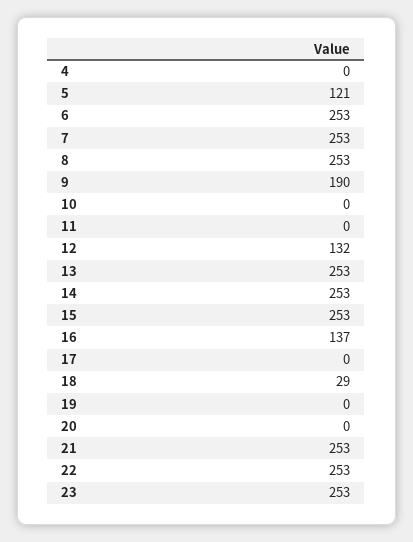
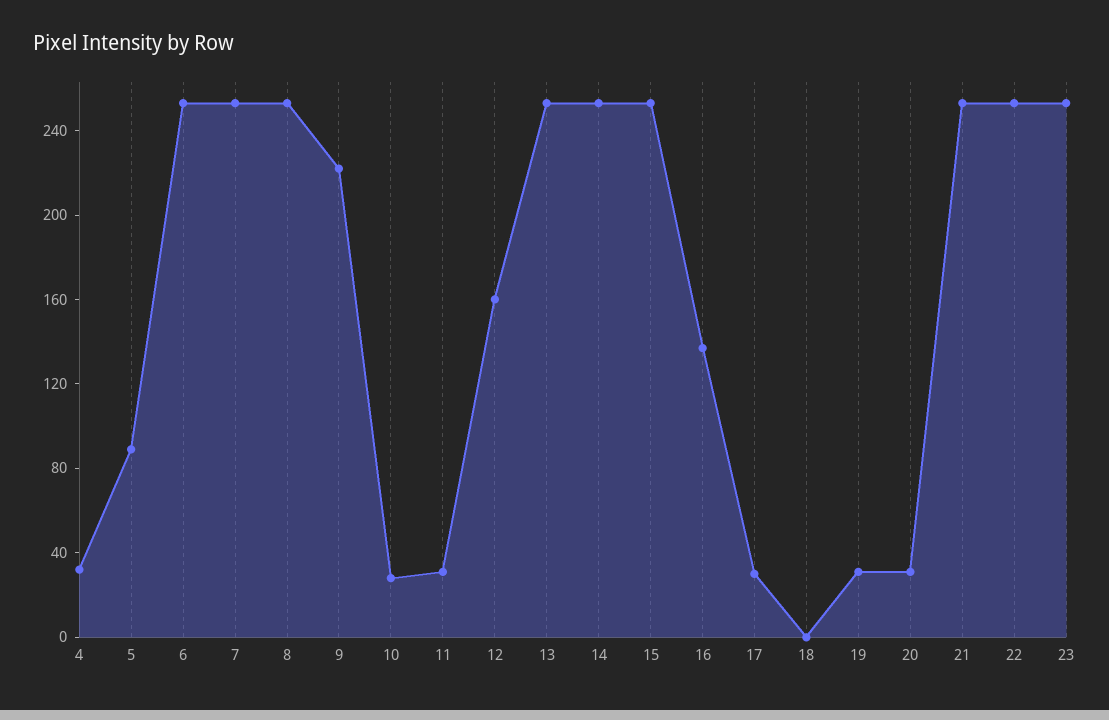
  {
-   "4": 0,
+   "4": 30,
-   "5": 121,
+   "5": 90,
    "6": 253,
    "7": 253,
    "8": 253,
-   "9": 190,
+   "9": 220,
-   "10": 0,
+   "10": 30,
-   "11": 0,
+   "11": 30,
-   "12": 132,
+   "12": 160,
    "13": 253,
    "14": 253,
    "15": 253,
    "16": 137,
-   "17": 0,
+   "17": 30,
-   "18": 29,
+   "18": 0,
-   "19": 0,
+   "19": 30,
-   "20": 0,
+   "20": 30,
    "21": 253,
    "22": 253,
    "23": 253
  }

